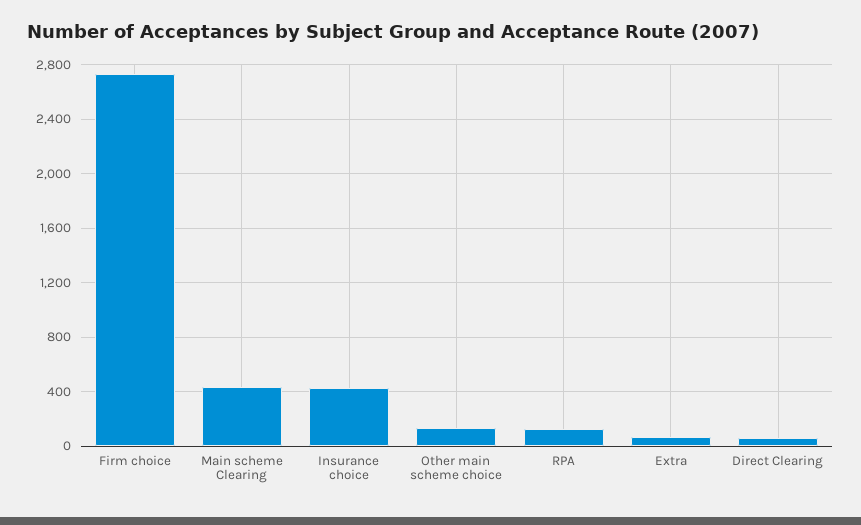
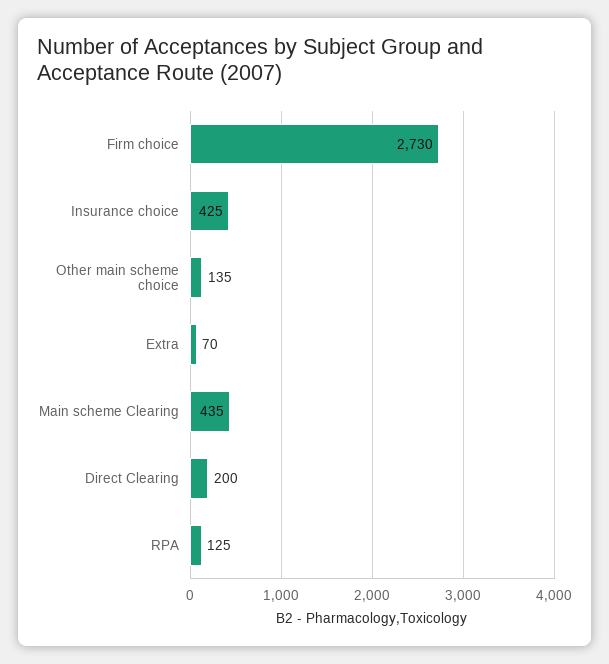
  {
    "Firm choice": 2730,
    "Main scheme Clearing": 435,
    "Insurance choice": 425,
    "Other main scheme choice": 135,
    "RPA": 125,
    "Extra": 70,
-   "Direct Clearing": 50
+   "Direct Clearing": 200
  }

